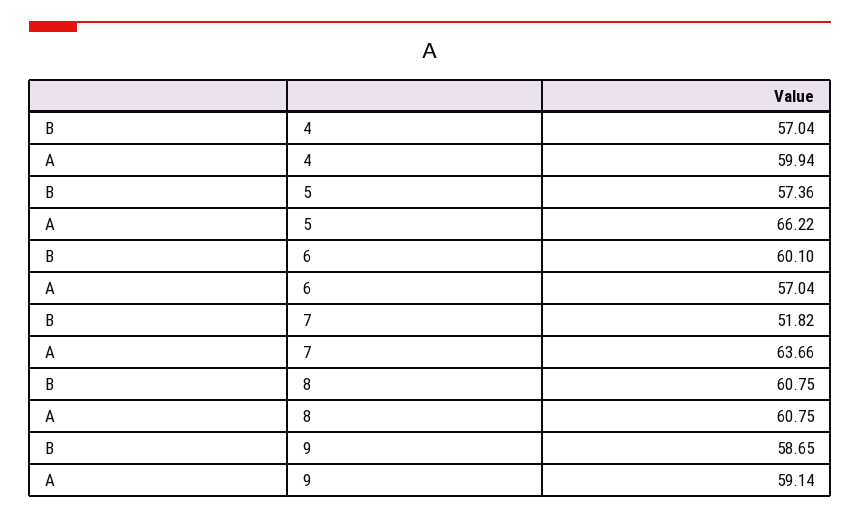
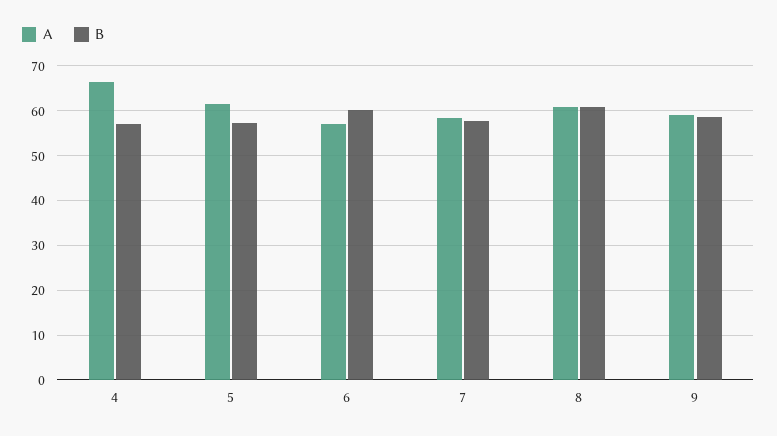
  {
    "B": {
      "4": 57.04,
      "5": 57.36,
      "6": 60.1,
-     "7": 51.82,
+     "7": 58,
      "8": 60.75,
      "9": 58.65
    },
    "A": {
-     "4": 59.94,
+     "4": 66,
-     "5": 66.22,
+     "5": 62,
      "6": 57.04,
-     "7": 63.66,
+     "7": 58,
      "8": 60.75,
      "9": 59.14
    }
  }

